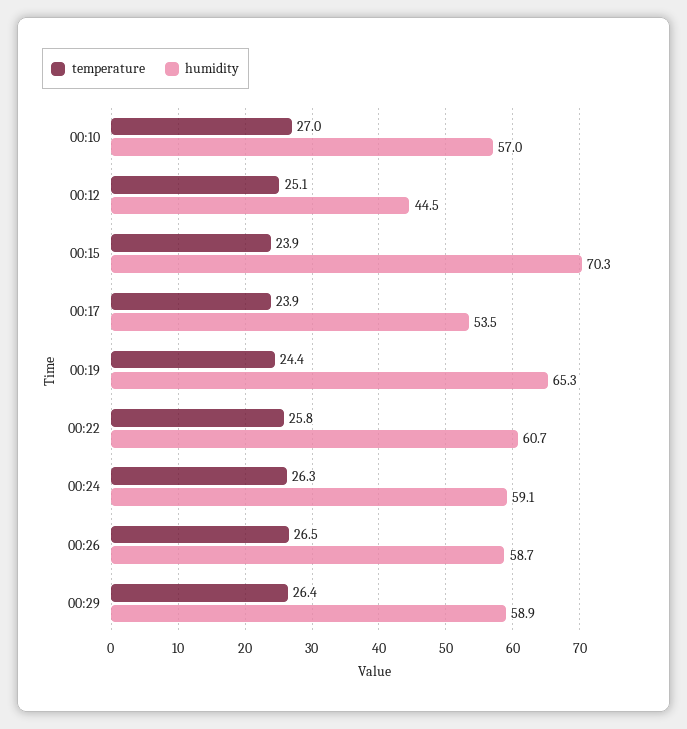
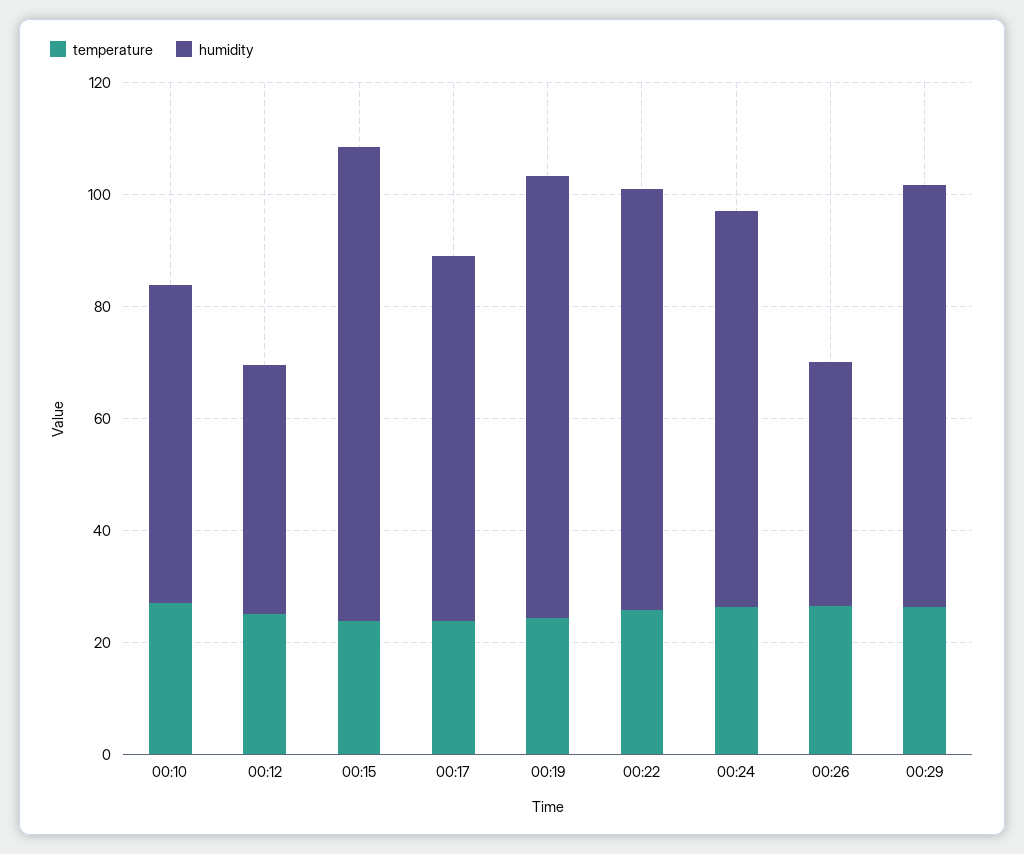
  {
    "temperature": {
      "00:10": 27,
      "00:12": 25.1,
      "00:15": 23.9,
      "00:17": 23.9,
      "00:19": 24.4,
      "00:22": 25.8,
      "00:24": 26.3,
      "00:26": 26.5,
      "00:29": 26.4
    },
    "humidity": {
      "00:10": 57,
      "00:12": 44.5,
-     "00:15": 70.3,
+     "00:15": 85,
-     "00:17": 53.5,
+     "00:17": 65,
-     "00:19": 65.3,
+     "00:19": 80,
-     "00:22": 60.7,
+     "00:22": 75,
-     "00:24": 59.1,
+     "00:24": 70,
-     "00:26": 58.7,
+     "00:26": 45,
-     "00:29": 58.9
+     "00:29": 75
    }
  }

